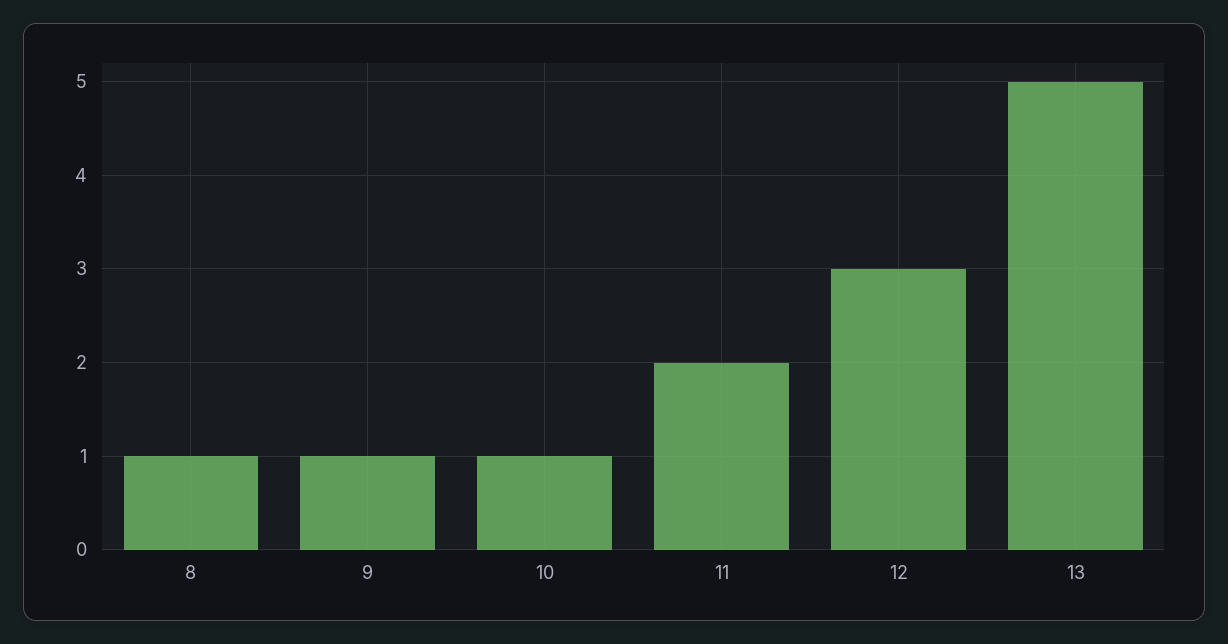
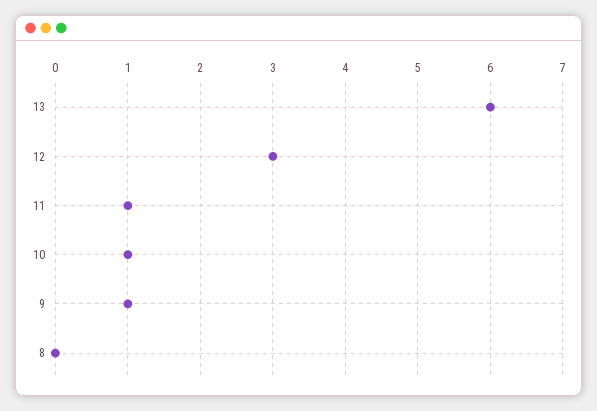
  {
-   "8": 1,
+   "8": 0,
    "9": 1,
    "10": 1,
-   "11": 2,
+   "11": 1,
    "12": 3,
-   "13": 5
+   "13": 6
  }

